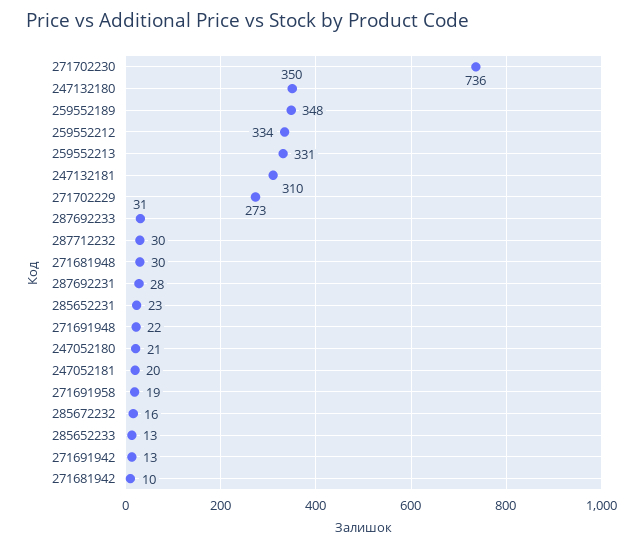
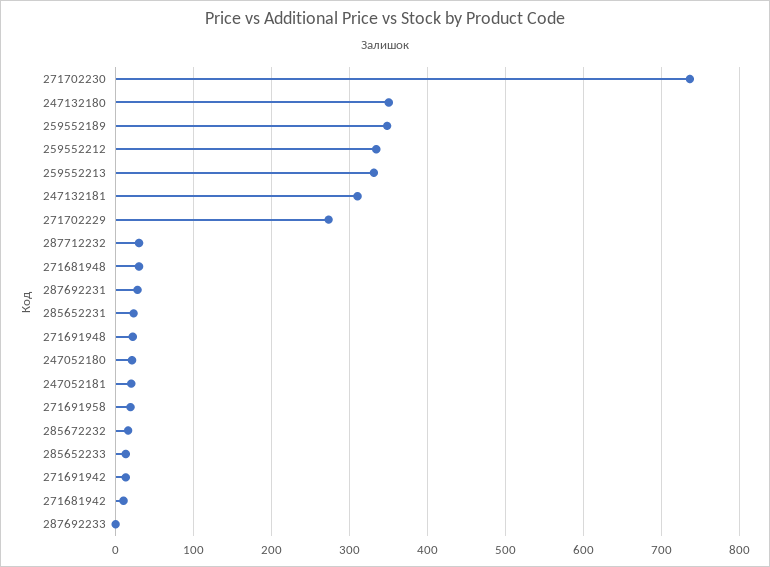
  {
    "271702230": 736,
    "247132180": 350,
    "259552189": 348,
    "259552212": 334,
    "259552213": 331,
    "247132181": 310,
    "271702229": 273,
-   "287692233": 31,
+   "287692233": 0,
    "287712232": 30,
    "271681948": 30,
    "287692231": 28,
    "285652231": 23,
    "271691948": 22,
    "247052180": 21,
    "247052181": 20,
    "271691958": 19,
    "285672232": 16,
    "285652233": 13,
    "271691942": 13,
    "271681942": 10
  }

